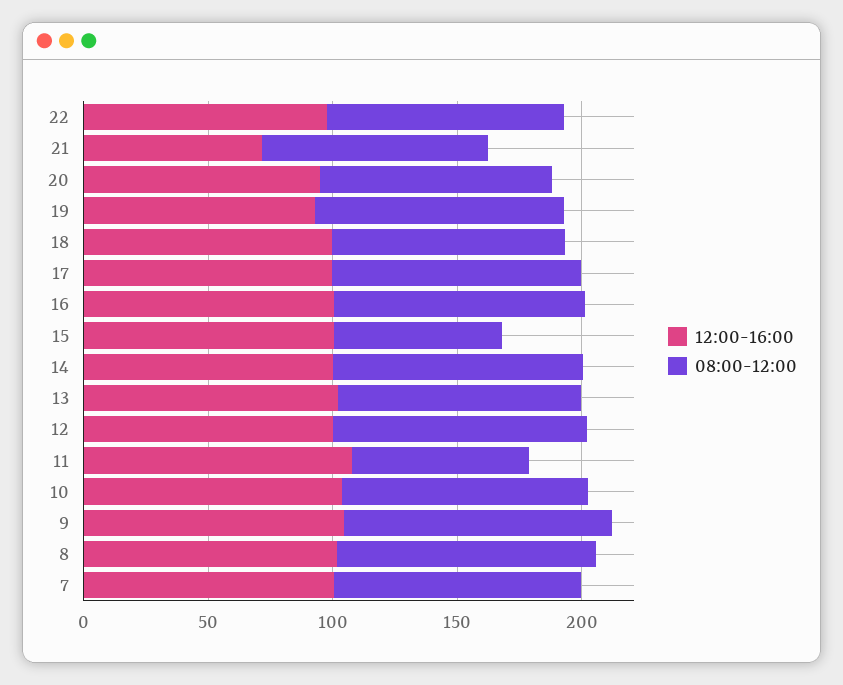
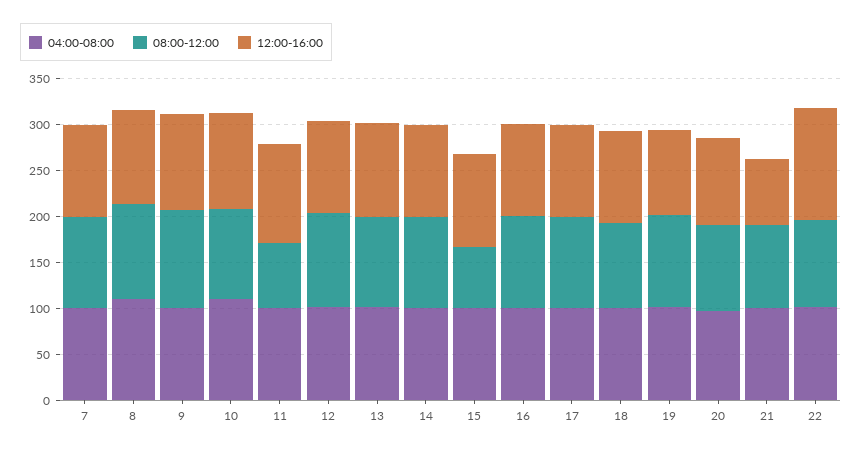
  {
    "12:00-16:00": {
-     "22": 100,
+     "22": 120,
      "21": 70,
      "20": 90,
      "19": 90,
      "18": 100,
      "17": 100,
      "16": 100,
      "15": 100,
      "14": 100,
      "13": 100,
      "12": 100,
      "11": 110,
      "10": 100,
      "9": 100,
      "8": 100,
      "7": 100
    },
    "08:00-12:00": {
      "22": 90,
      "21": 90,
      "20": 90,
      "19": 100,
      "18": 90,
      "17": 100,
      "16": 100,
      "15": 70,
      "14": 100,
      "13": 100,
      "12": 100,
      "11": 70,
      "10": 100,
      "9": 110,
      "8": 100,
      "7": 100
-   }
+   },
+   "04:00-08:00": {
+     "7": 100,
+     "8": 110,
+     "9": 100,
+     "10": 110,
+     "11": 100,
+     "12": 100,
+     "13": 100,
+     "14": 100,
+     "15": 100,
+     "16": 100,
+     "17": 100,
+     "18": 100,
+     "19": 100,
+     "20": 100,
+     "21": 100,
+     "22": 100
+   }
  }

